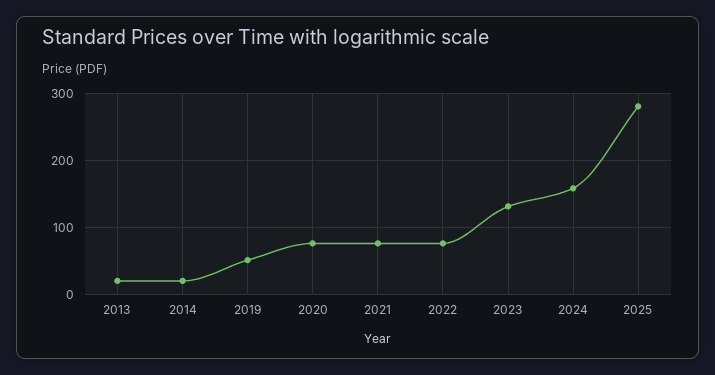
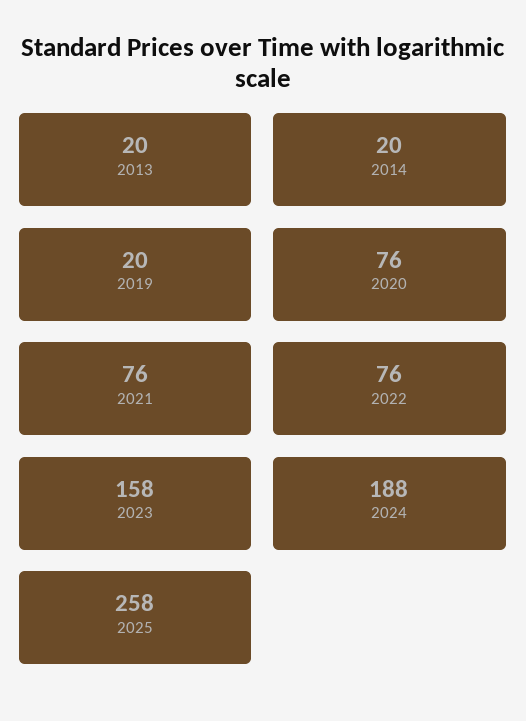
  {
    "2013": 20,
    "2014": 20,
-   "2019": 50,
+   "2019": 20,
    "2020": 76,
    "2021": 76,
    "2022": 76,
-   "2023": 130,
+   "2023": 158,
-   "2024": 160,
+   "2024": 188,
-   "2025": 280
+   "2025": 258
  }

